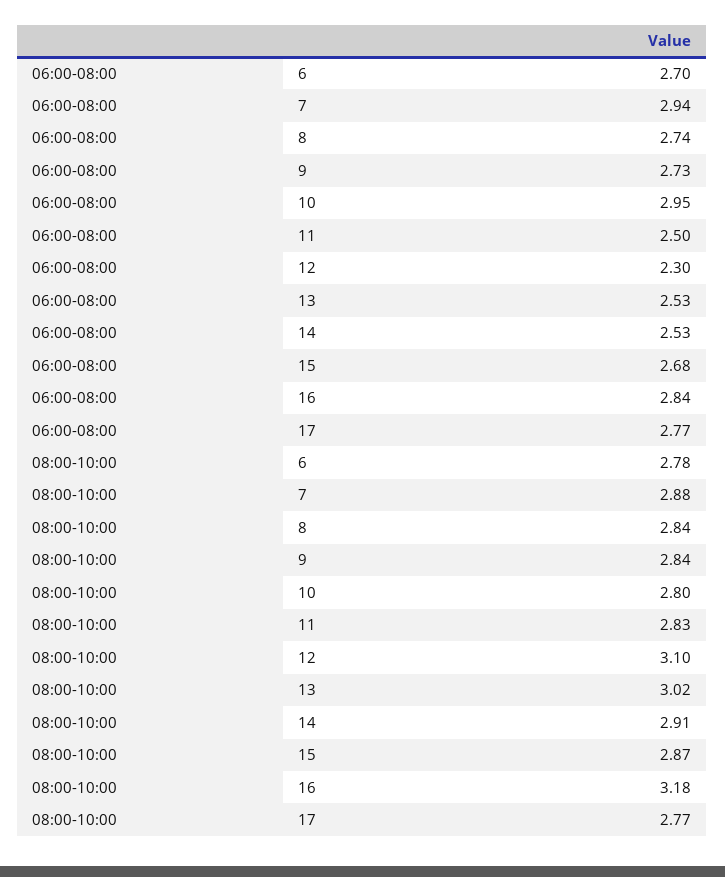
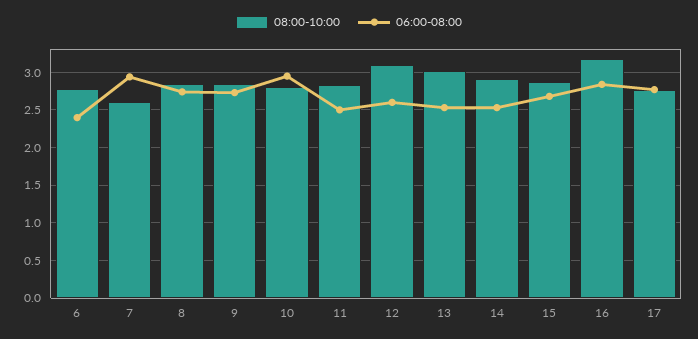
  {
    "06:00-08:00": {
-     "6": 2.7,
+     "6": 2.4,
      "7": 2.94,
      "8": 2.74,
      "9": 2.73,
      "10": 2.95,
      "11": 2.5,
-     "12": 2.3,
+     "12": 2.6,
      "13": 2.53,
      "14": 2.53,
      "15": 2.68,
      "16": 2.84,
      "17": 2.77
    },
    "08:00-10:00": {
      "6": 2.78,
-     "7": 2.88,
+     "7": 2.6,
      "8": 2.84,
      "9": 2.84,
      "10": 2.8,
      "11": 2.83,
      "12": 3.1,
      "13": 3.02,
      "14": 2.91,
      "15": 2.87,
      "16": 3.18,
      "17": 2.77
    }
  }

